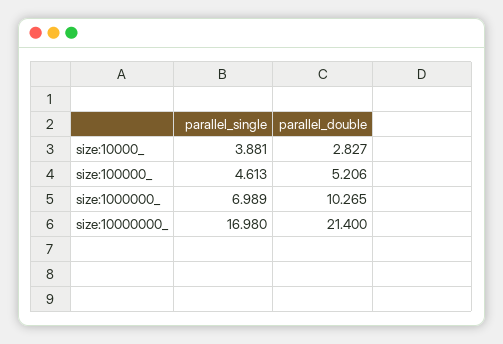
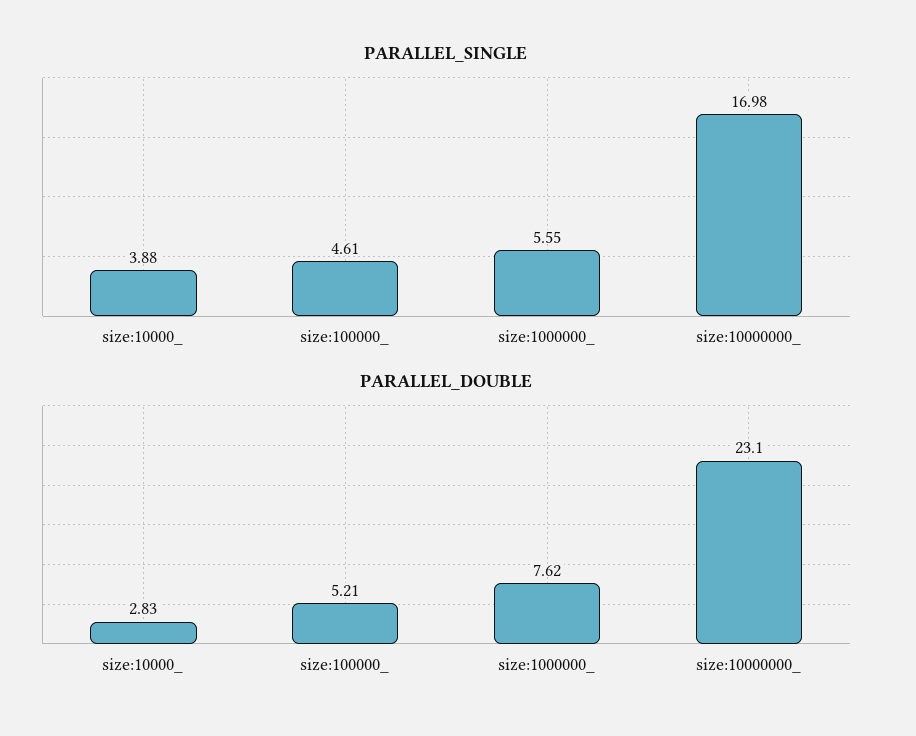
  {
    "parallel_single": {
      "size:10000_": 3.881,
      "size:100000_": 4.613,
-     "size:1000000_": 6.989,
+     "size:1000000_": 5.55,
      "size:10000000_": 16.98
    },
    "parallel_double": {
      "size:10000_": 2.827,
      "size:100000_": 5.206,
-     "size:1000000_": 10.265,
+     "size:1000000_": 7.62,
-     "size:10000000_": 21.4
+     "size:10000000_": 23.1
    }
  }

